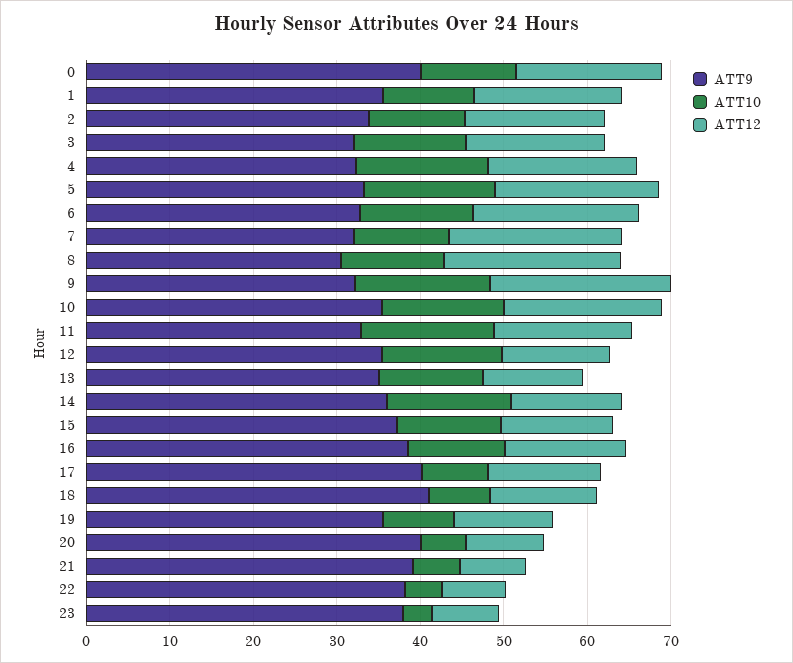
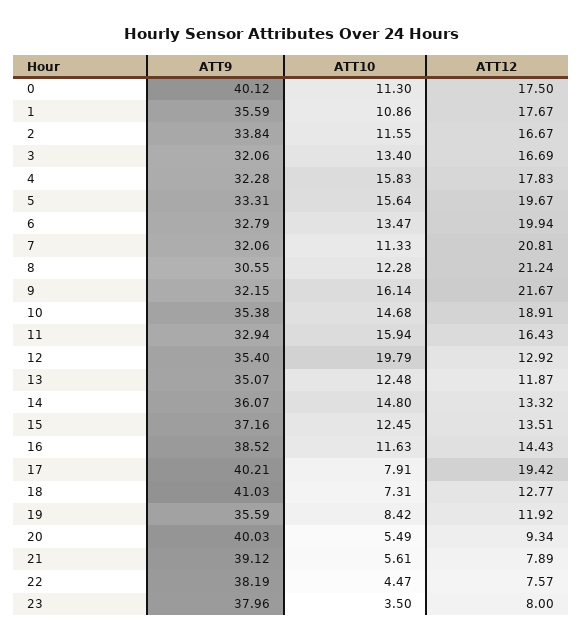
  {
    "ATT9": {
      "0": 40.12,
      "1": 35.59,
      "2": 33.84,
      "3": 32.06,
      "4": 32.28,
      "5": 33.31,
      "6": 32.79,
      "7": 32.06,
      "8": 30.55,
      "9": 32.15,
      "10": 35.38,
      "11": 32.94,
      "12": 35.4,
      "13": 35.07,
      "14": 36.07,
      "15": 37.16,
      "16": 38.52,
      "17": 40.21,
      "18": 41.03,
      "19": 35.59,
      "20": 40.03,
      "21": 39.12,
      "22": 38.19,
      "23": 37.96
    },
    "ATT10": {
      "0": 11.3,
      "1": 10.86,
      "2": 11.55,
      "3": 13.4,
      "4": 15.83,
      "5": 15.64,
      "6": 13.47,
      "7": 11.33,
      "8": 12.28,
      "9": 16.14,
      "10": 14.68,
      "11": 15.94,
-     "12": 14,
+     "12": 19.79,
      "13": 12.48,
      "14": 14.8,
      "15": 12.45,
      "16": 11.63,
      "17": 7.91,
      "18": 7.31,
      "19": 8.42,
      "20": 5.49,
      "21": 5.61,
      "22": 4.47,
      "23": 3.5
    },
    "ATT12": {
      "0": 17.5,
      "1": 17.67,
      "2": 16.67,
      "3": 16.69,
      "4": 17.83,
      "5": 19.67,
      "6": 19.94,
      "7": 20.81,
      "8": 21.24,
      "9": 21.67,
      "10": 18.91,
      "11": 16.43,
      "12": 12.92,
      "13": 11.87,
      "14": 13.32,
      "15": 13.51,
      "16": 14.43,
-     "17": 14,
+     "17": 19.42,
      "18": 12.77,
      "19": 11.92,
      "20": 9.34,
      "21": 7.89,
      "22": 7.57,
      "23": 8
    }
  }

